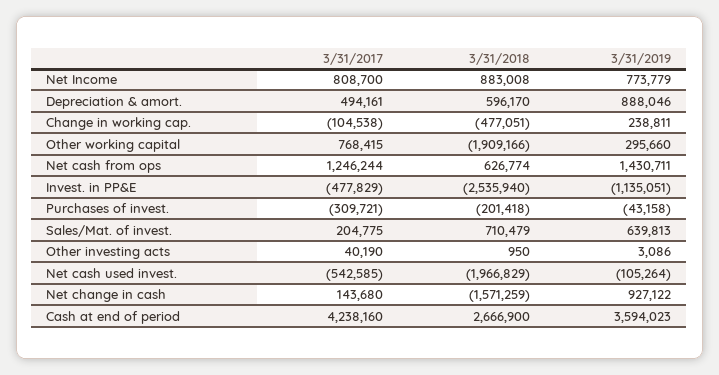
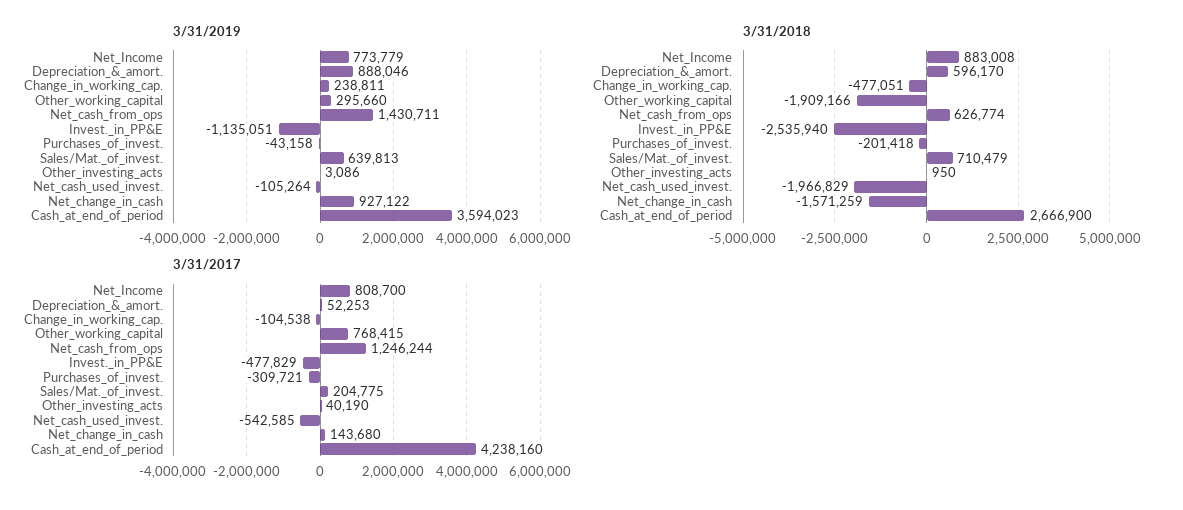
  {
    "3/31/2017": {
      "Net Income": 808700,
-     "Depreciation & amort.": 494161,
+     "Depreciation & amort.": 52253,
      "Change in working cap.": -104538,
      "Other working capital": 768415,
      "Net cash from ops": 1246244,
      "Invest. in PP&E": -477829,
      "Purchases of invest.": -309721,
      "Sales/Mat. of invest.": 204775,
      "Other investing acts": 40190,
      "Net cash used invest.": -542585,
      "Net change in cash": 143680,
      "Cash at end of period": 4238160
    },
    "3/31/2018": {
      "Net Income": 883008,
      "Depreciation & amort.": 596170,
      "Change in working cap.": -477051,
      "Other working capital": -1909166,
      "Net cash from ops": 626774,
      "Invest. in PP&E": -2535940,
      "Purchases of invest.": -201418,
      "Sales/Mat. of invest.": 710479,
      "Other investing acts": 950,
      "Net cash used invest.": -1966829,
      "Net change in cash": -1571259,
      "Cash at end of period": 2666900
    },
    "3/31/2019": {
      "Net Income": 773779,
      "Depreciation & amort.": 888046,
      "Change in working cap.": 238811,
      "Other working capital": 295660,
      "Net cash from ops": 1430711,
      "Invest. in PP&E": -1135051,
      "Purchases of invest.": -43158,
      "Sales/Mat. of invest.": 639813,
      "Other investing acts": 3086,
      "Net cash used invest.": -105264,
      "Net change in cash": 927122,
      "Cash at end of period": 3594023
    }
  }

